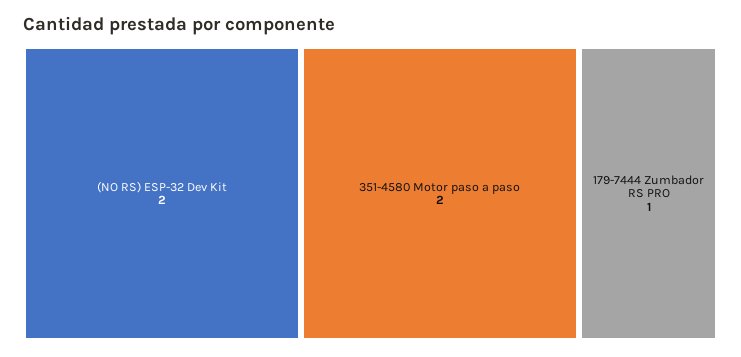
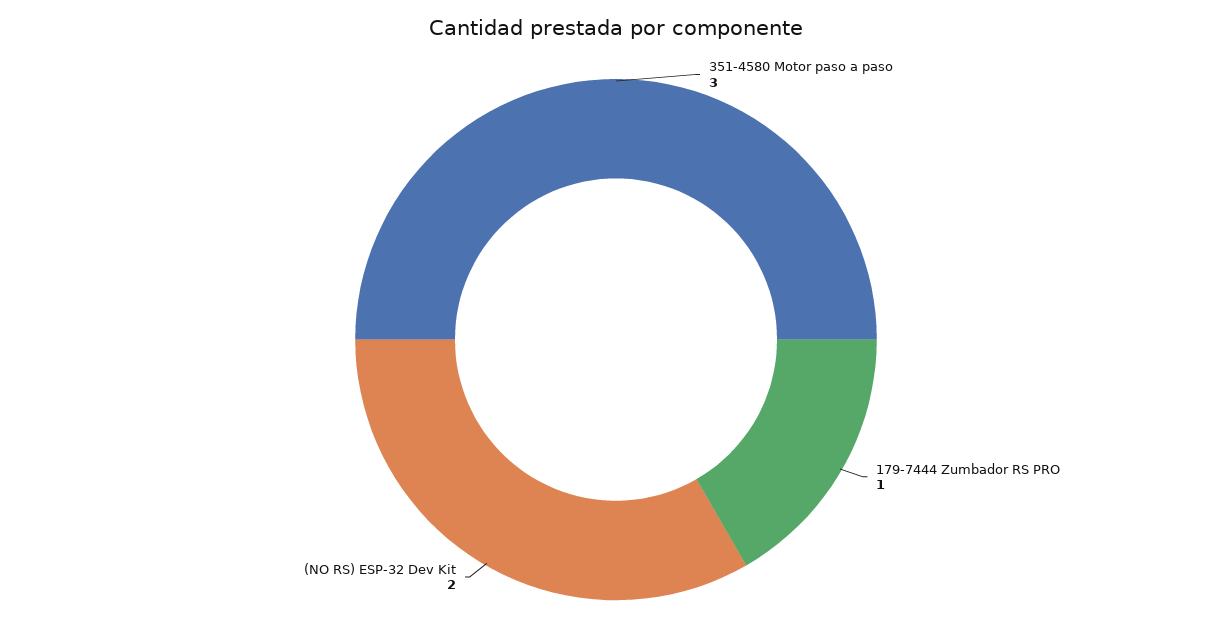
  {
    "(NO RS) ESP-32 Dev Kit": 2,
-   "351-4580 Motor paso a paso": 2,
+   "351-4580 Motor paso a paso": 3,
    "179-7444 Zumbador RS PRO": 1
  }

